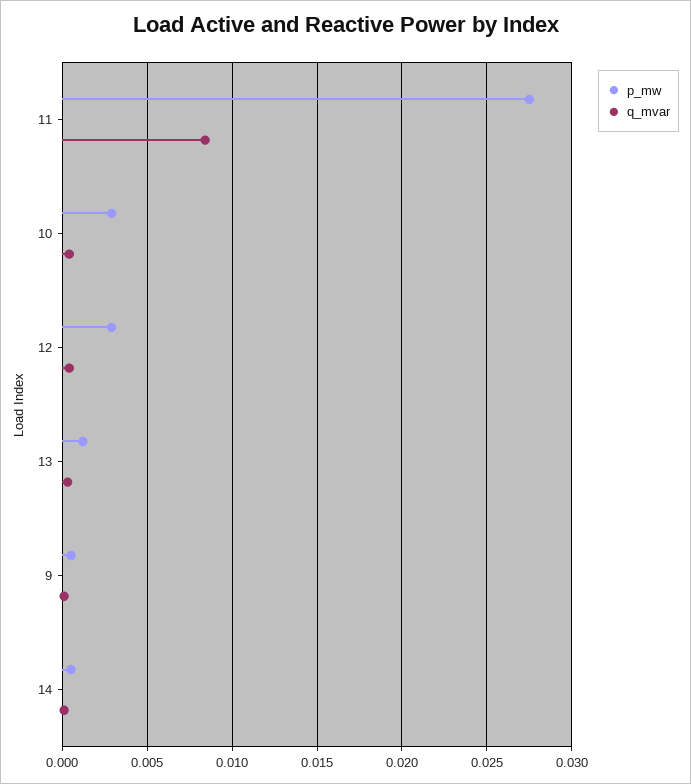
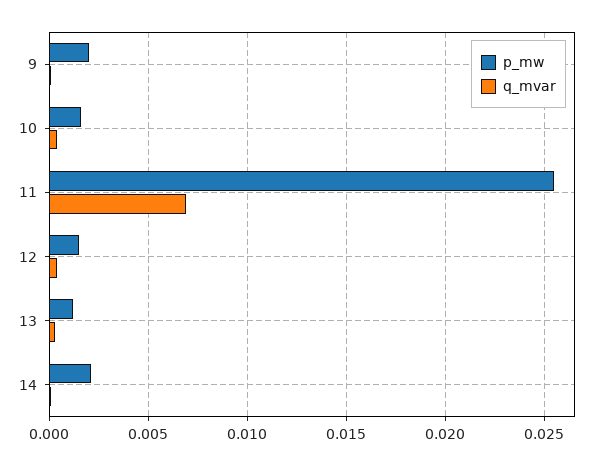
  {
    "p_mw": {
-     "11": 0.0275,
+     "11": 0.0255,
-     "10": 0.003,
+     "10": 0.0015,
-     "12": 0.003,
+     "12": 0.0015,
      "13": 0.001,
-     "9": 0.0005,
+     "9": 0.002,
-     "14": 0.0005
+     "14": 0.002
    },
    "q_mvar": {
-     "11": 0.0085,
+     "11": 0.007,
      "10": 0.0005,
      "12": 0.0005,
      "13": 0.0005,
      "9": 0,
      "14": 0
    }
  }

